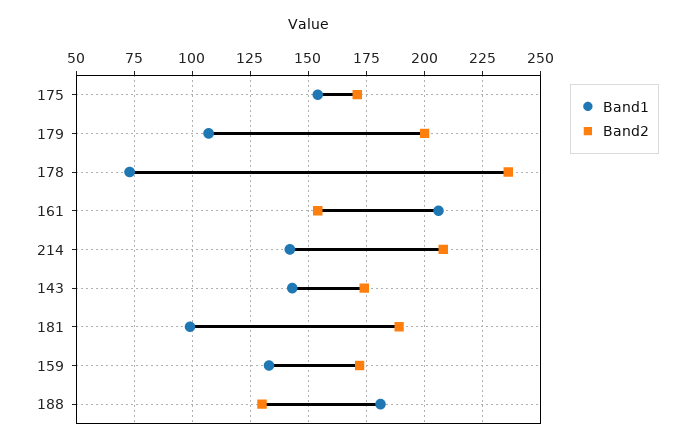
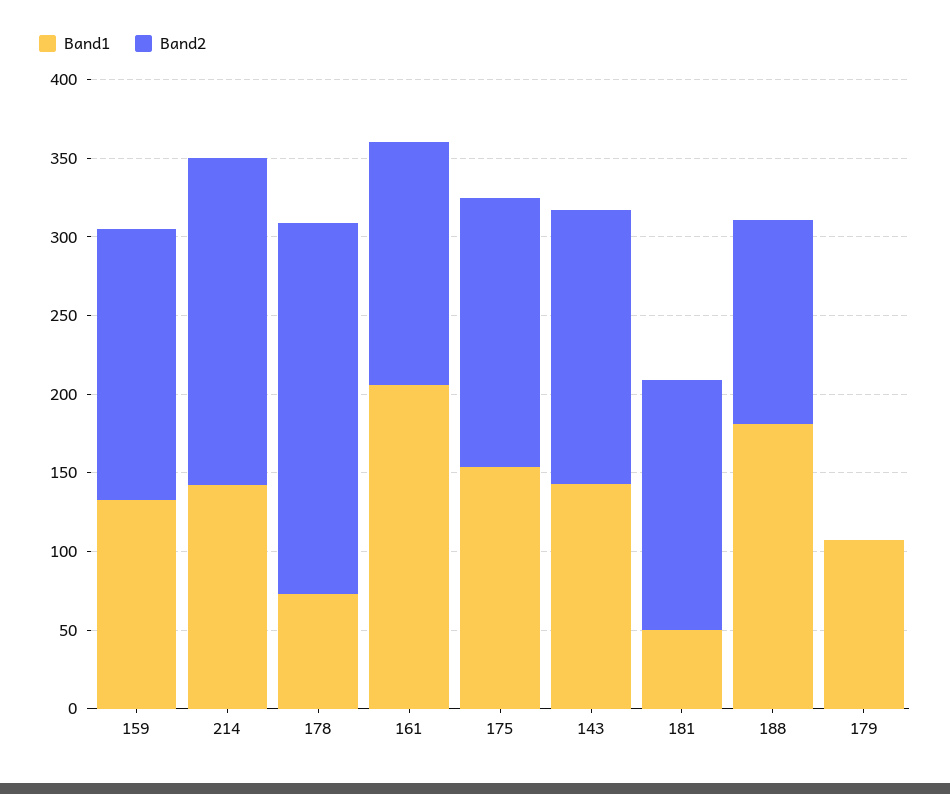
  {
    "Band1": {
      "175": 155,
      "179": 105,
      "178": 75,
      "161": 205,
      "214": 140,
      "143": 145,
-     "181": 100,
+     "181": 50,
      "159": 135,
      "188": 180
    },
    "Band2": {
      "175": 170,
-     "179": 200,
+     "179": 0,
      "178": 235,
      "161": 155,
      "214": 210,
      "143": 175,
-     "181": 190,
+     "181": 160,
      "159": 170,
      "188": 130
    }
  }

